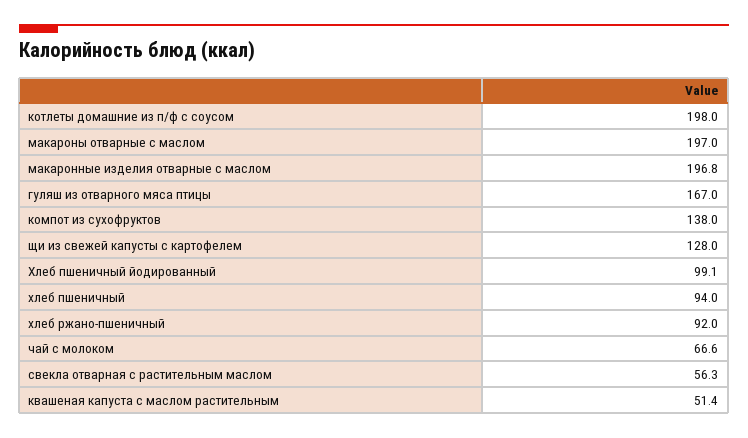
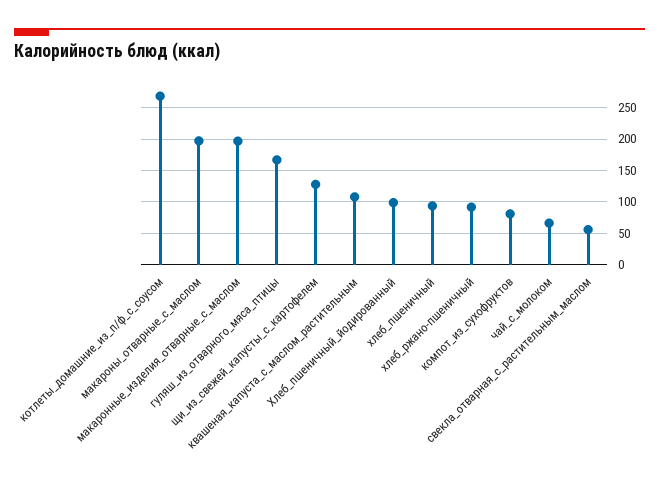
  {
-   "котлеты домашние из п/ф с соусом": 198,
+   "котлеты домашние из п/ф с соусом": 270,
    "макароны отварные с маслом": 197,
    "макаронные изделия отварные с маслом": 196.8,
    "гуляш из отварного мяса птицы": 167,
-   "компот из сухофруктов": 138,
+   "компот из сухофруктов": 80,
    "щи из свежей капусты с картофелем": 128,
    "Хлеб пшеничный йодированный": 99.1,
    "хлеб пшеничный": 94,
    "хлеб ржано-пшеничный": 92,
    "чай с молоком": 66.6,
    "свекла отварная с растительным маслом": 56.3,
-   "квашеная капуста с маслом растительным": 51.4
+   "квашеная капуста с маслом растительным": 110
  }

